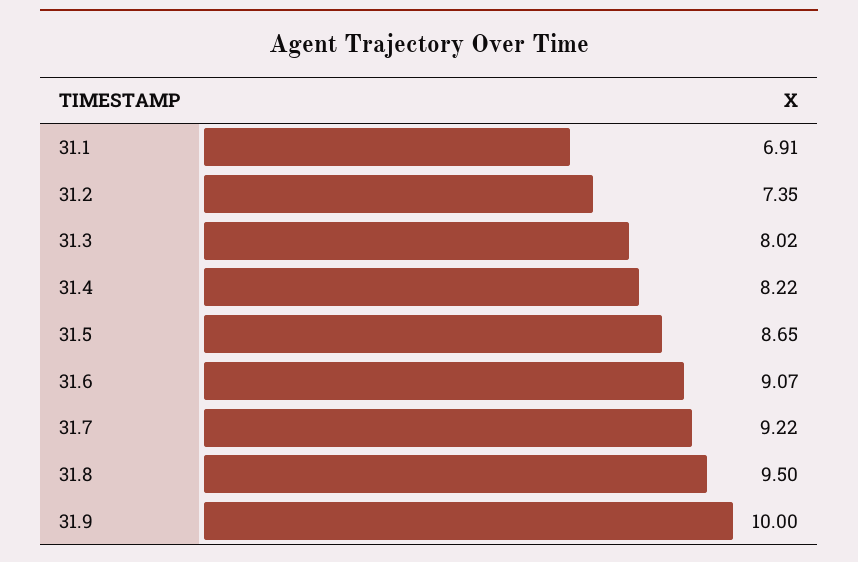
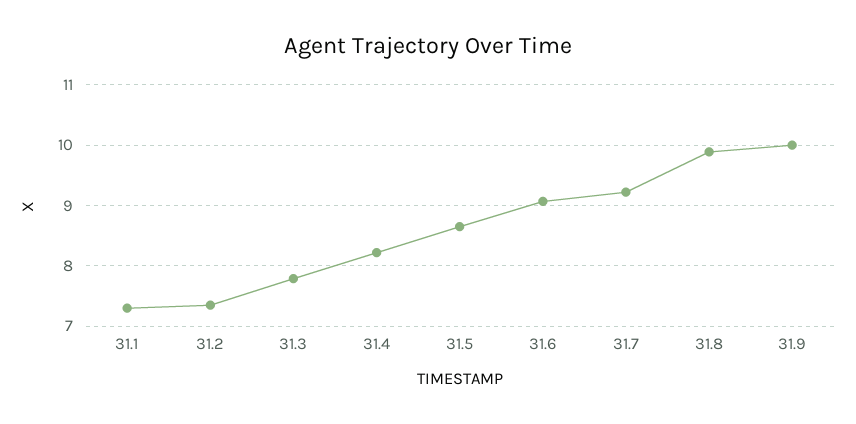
  {
-   "31.1": 6.91,
+   "31.1": 7.3,
    "31.2": 7.35,
-   "31.3": 8.02,
+   "31.3": 7.8,
    "31.4": 8.22,
    "31.5": 8.65,
    "31.6": 9.07,
    "31.7": 9.22,
-   "31.8": 9.5,
+   "31.8": 9.9,
    "31.9": 10
  }

